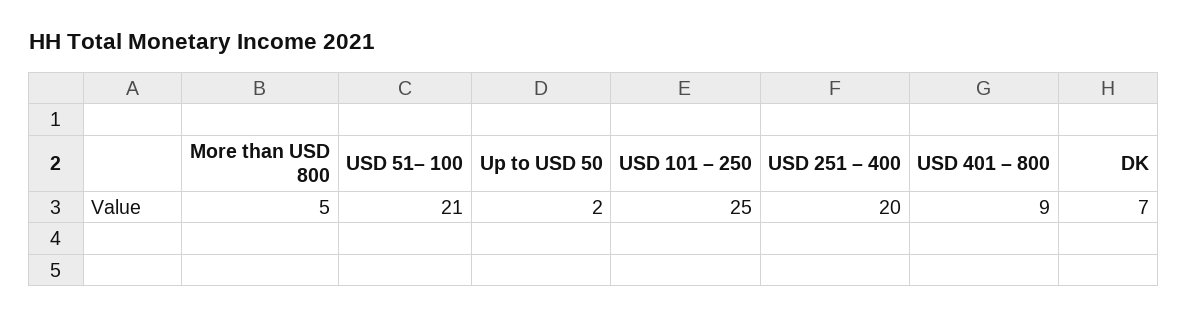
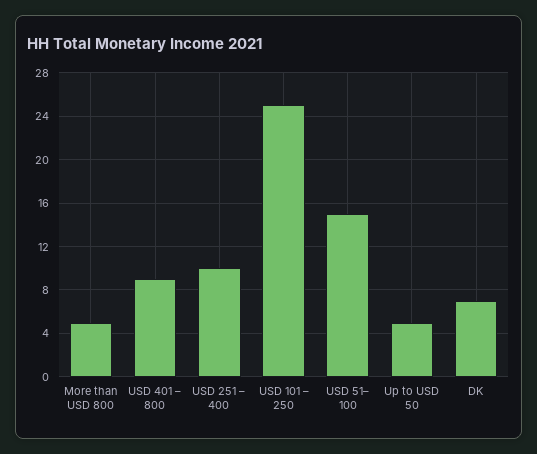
  {
    "More than USD 800": 5,
-   "USD 51– 100": 21,
+   "USD 51– 100": 15,
-   "Up to USD 50": 2,
+   "Up to USD 50": 5,
    "USD 101 – 250": 25,
-   "USD 251 – 400": 20,
+   "USD 251 – 400": 10,
    "USD 401 – 800": 9,
    "DK": 7
  }

